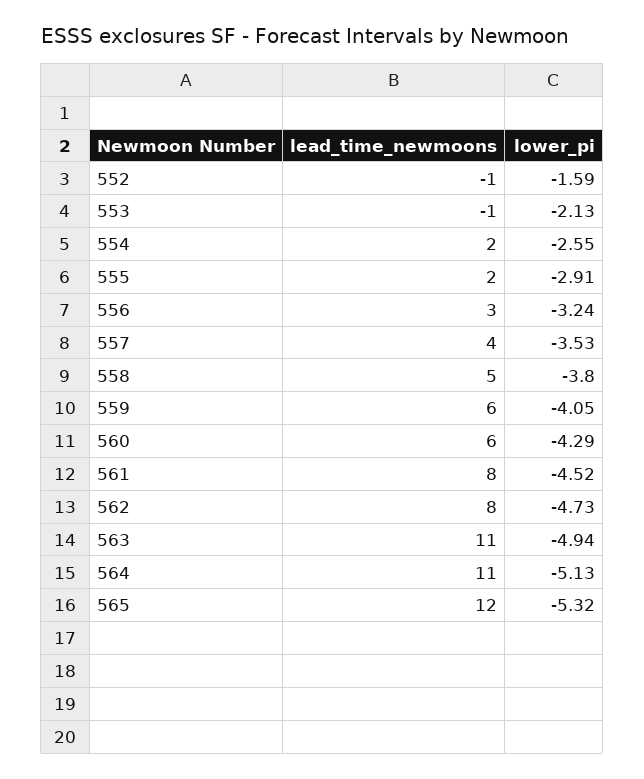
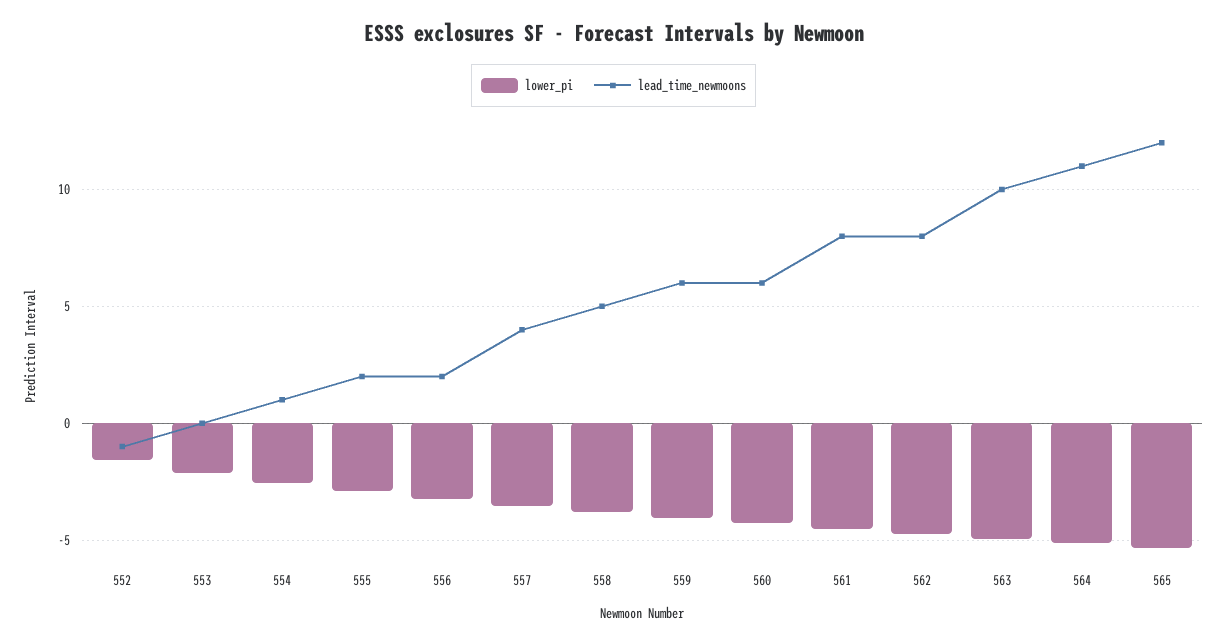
  {
    "lead_time_newmoons": {
      "552": -1,
-     "553": -1,
+     "553": 0,
-     "554": 2,
+     "554": 1,
      "555": 2,
-     "556": 3,
+     "556": 2,
      "557": 4,
      "558": 5,
      "559": 6,
      "560": 6,
      "561": 8,
      "562": 8,
-     "563": 11,
+     "563": 10,
      "564": 11,
      "565": 12
    },
    "lower_pi": {
      "552": -1.59,
      "553": -2.13,
      "554": -2.55,
      "555": -2.91,
      "556": -3.24,
      "557": -3.53,
      "558": -3.8,
      "559": -4.05,
      "560": -4.29,
      "561": -4.52,
      "562": -4.73,
      "563": -4.94,
      "564": -5.13,
      "565": -5.32
    }
  }

